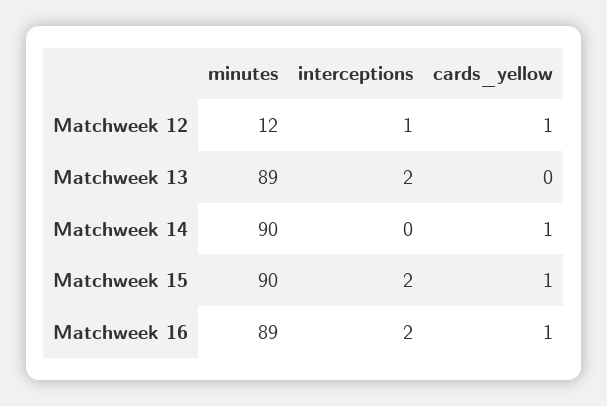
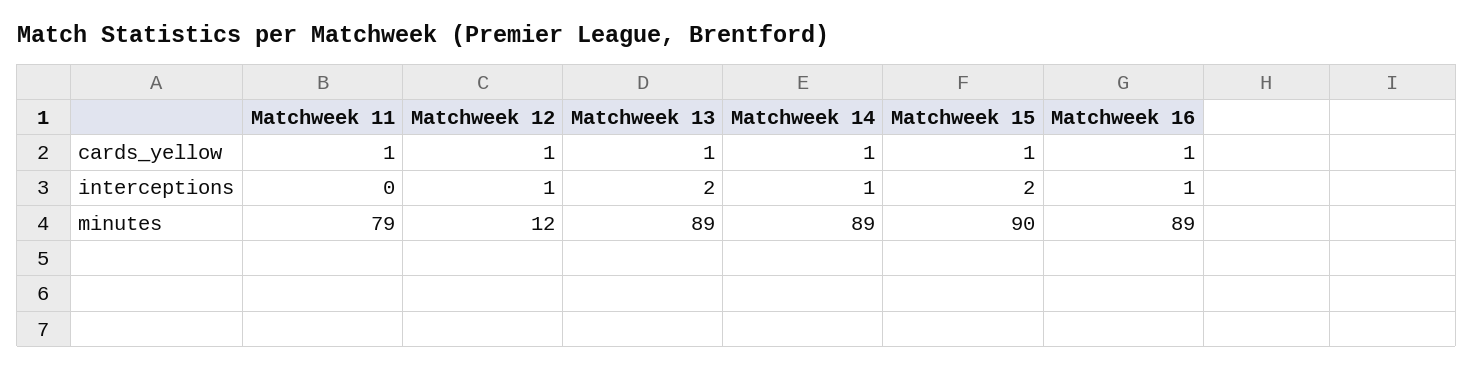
  {
    "minutes": {
      "Matchweek 12": 12,
      "Matchweek 13": 89,
-     "Matchweek 14": 90,
+     "Matchweek 14": 89,
      "Matchweek 15": 90,
-     "Matchweek 16": 89
+     "Matchweek 16": 89,
+     "Matchweek 11": 79
    },
    "interceptions": {
      "Matchweek 12": 1,
      "Matchweek 13": 2,
-     "Matchweek 14": 0,
+     "Matchweek 14": 1,
      "Matchweek 15": 2,
-     "Matchweek 16": 2
+     "Matchweek 16": 1,
+     "Matchweek 11": 0
    },
    "cards_yellow": {
      "Matchweek 12": 1,
-     "Matchweek 13": 0,
+     "Matchweek 13": 1,
      "Matchweek 14": 1,
      "Matchweek 15": 1,
-     "Matchweek 16": 1
+     "Matchweek 16": 1,
+     "Matchweek 11": 1
    }
  }

